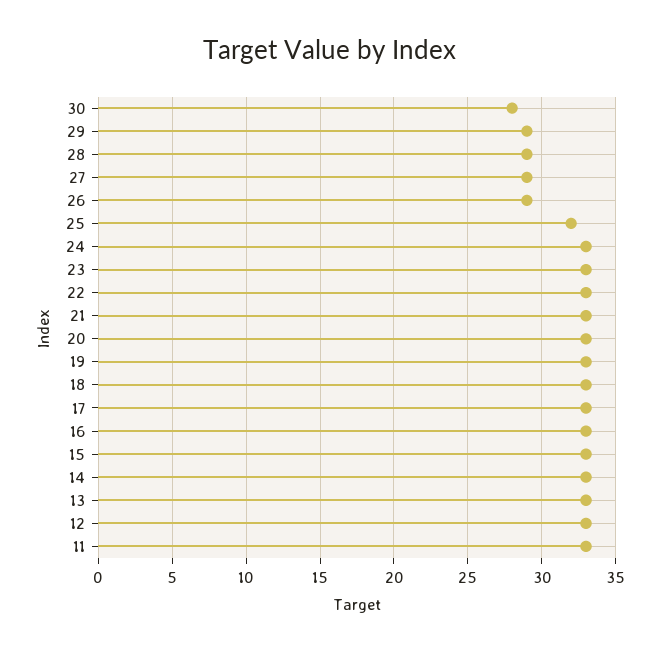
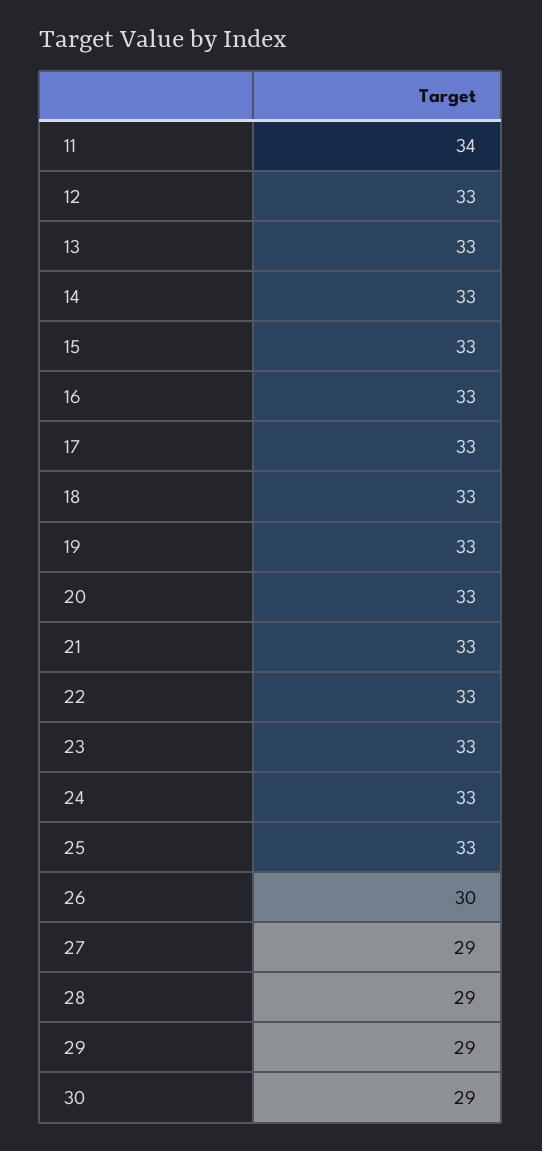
  {
-   "30": 28,
+   "30": 29,
    "29": 29,
    "28": 29,
    "27": 29,
-   "26": 29,
+   "26": 30,
-   "25": 32,
+   "25": 33,
    "24": 33,
    "23": 33,
    "22": 33,
    "21": 33,
    "20": 33,
    "19": 33,
    "18": 33,
    "17": 33,
    "16": 33,
    "15": 33,
    "14": 33,
    "13": 33,
    "12": 33,
-   "11": 33
+   "11": 34
  }

